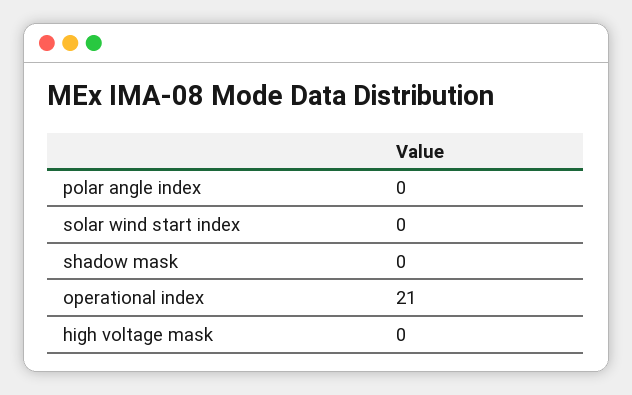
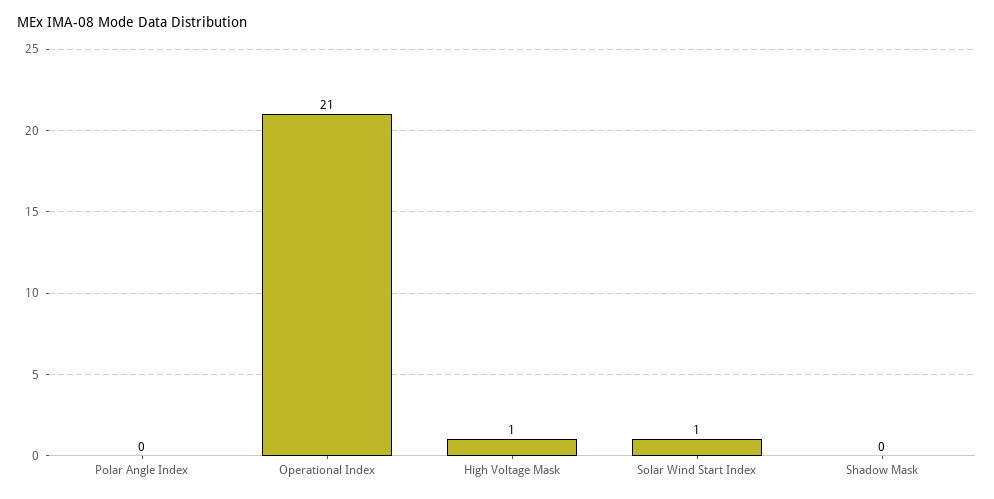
  {
    "polar angle index": 0,
-   "solar wind start index": 0,
+   "solar wind start index": 1,
    "shadow mask": 0,
    "operational index": 21,
-   "high voltage mask": 0
+   "high voltage mask": 1
  }

